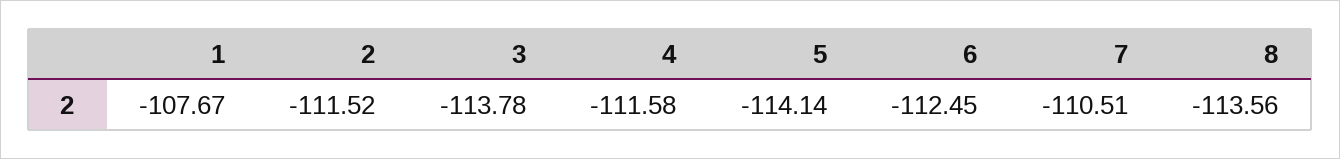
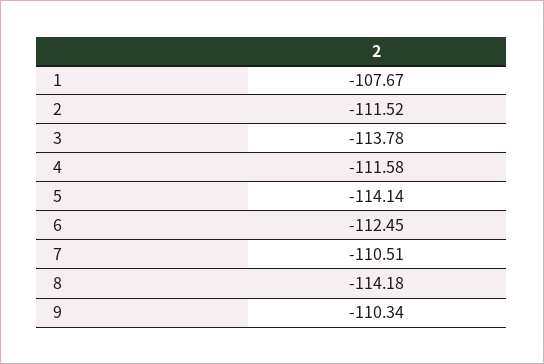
  {
    "1": -107.67,
    "2": -111.52,
    "3": -113.78,
    "4": -111.58,
    "5": -114.14,
    "6": -112.45,
    "7": -110.51,
-   "8": -113.56
+   "8": -114.18,
+   "9": -110.34
  }

